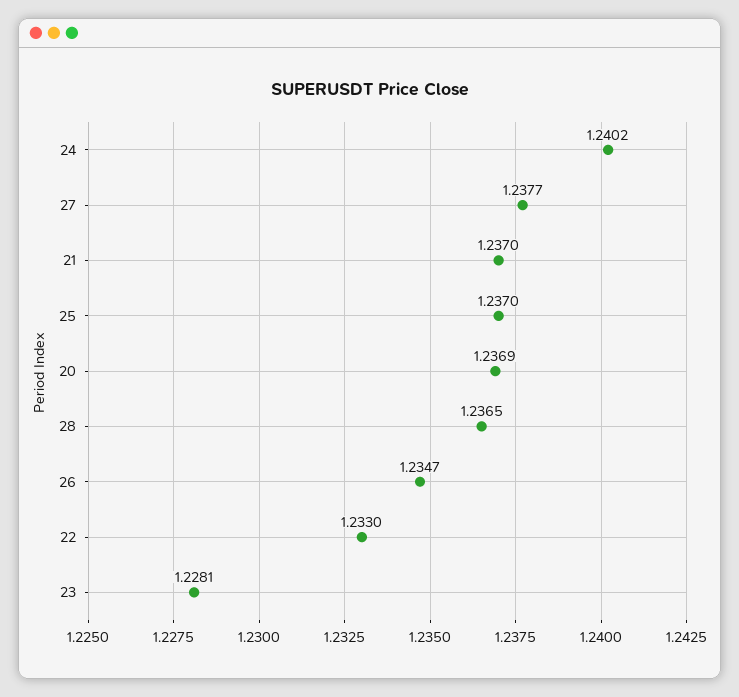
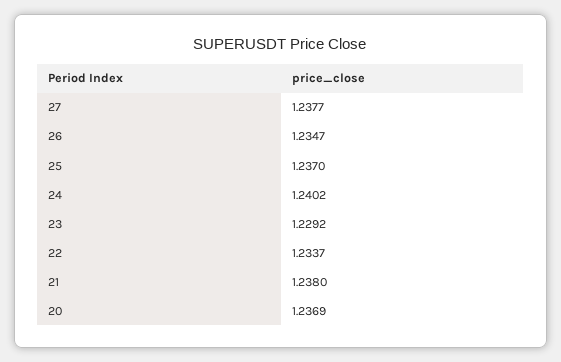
  {
    "24": 1.2402,
    "27": 1.2377,
-   "21": 1.237,
+   "21": 1.238,
    "25": 1.237,
    "20": 1.2369,
-   "28": 1.2365,
    "26": 1.2347,
-   "22": 1.233,
+   "22": 1.2337,
-   "23": 1.2281
+   "23": 1.2292
  }

